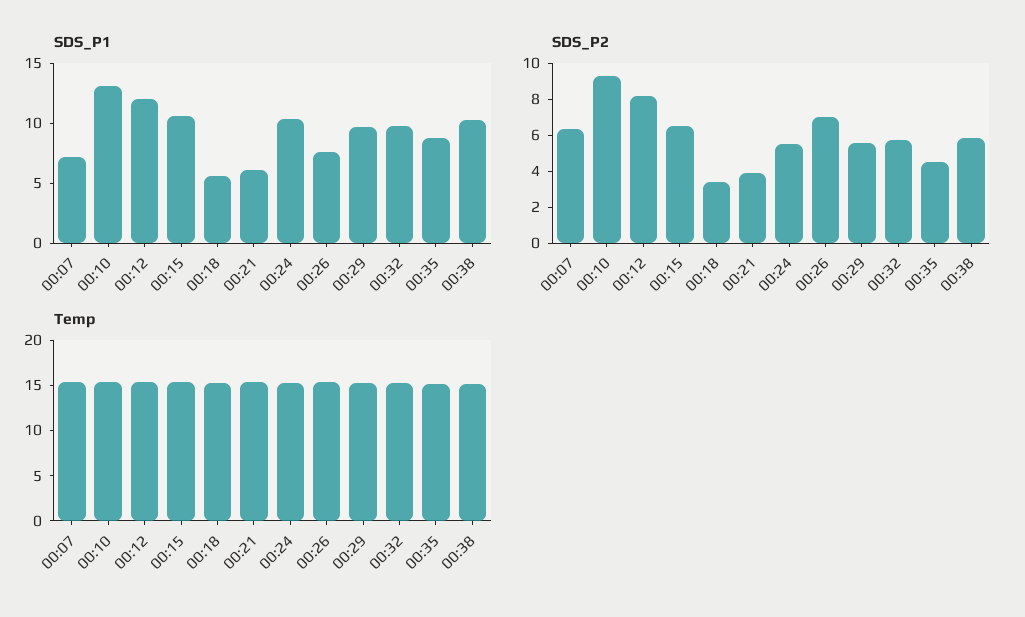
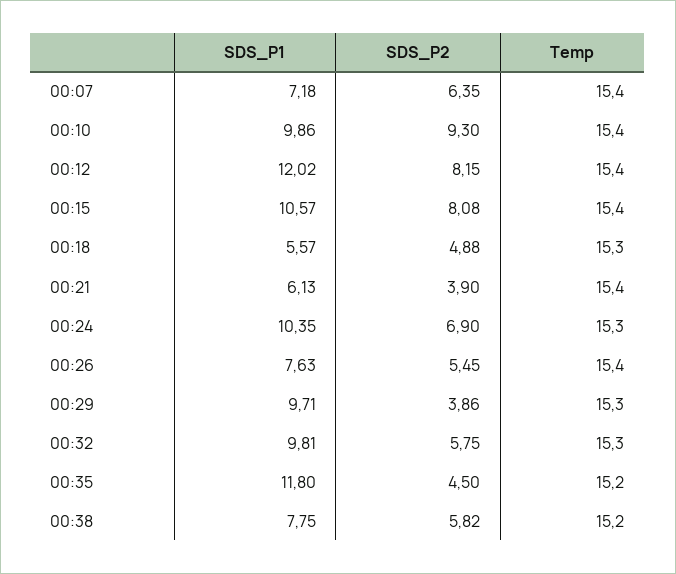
  {
    "SDS_P1": {
      "00:07": 7.18,
-     "00:10": 13,
+     "00:10": 9.86,
      "00:12": 12.02,
      "00:15": 10.57,
      "00:18": 5.57,
      "00:21": 6.13,
      "00:24": 10.35,
      "00:26": 7.63,
      "00:29": 9.71,
      "00:32": 9.81,
-     "00:35": 9,
+     "00:35": 11.8,
-     "00:38": 10
+     "00:38": 7.75
    },
    "SDS_P2": {
      "00:07": 6.35,
      "00:10": 9.3,
      "00:12": 8.15,
-     "00:15": 6.5,
+     "00:15": 8.08,
-     "00:18": 3.5,
+     "00:18": 4.88,
      "00:21": 3.9,
-     "00:24": 5.5,
+     "00:24": 6.9,
-     "00:26": 7,
+     "00:26": 5.45,
-     "00:29": 5.5,
+     "00:29": 3.86,
      "00:32": 5.75,
      "00:35": 4.5,
      "00:38": 5.82
    },
    "Temp": {
      "00:07": 15.4,
      "00:10": 15.4,
      "00:12": 15.4,
      "00:15": 15.4,
      "00:18": 15.3,
      "00:21": 15.4,
      "00:24": 15.3,
      "00:26": 15.4,
      "00:29": 15.3,
      "00:32": 15.3,
      "00:35": 15.2,
      "00:38": 15.2
    }
  }

